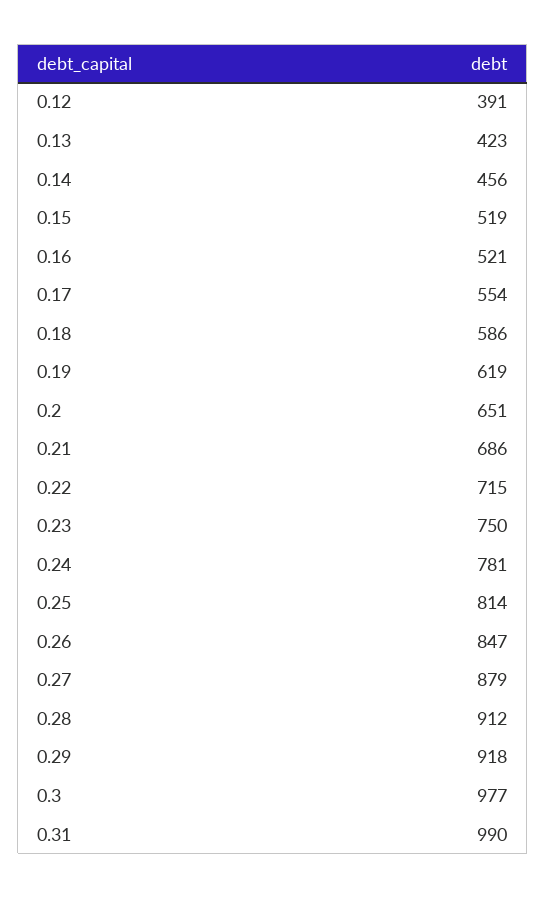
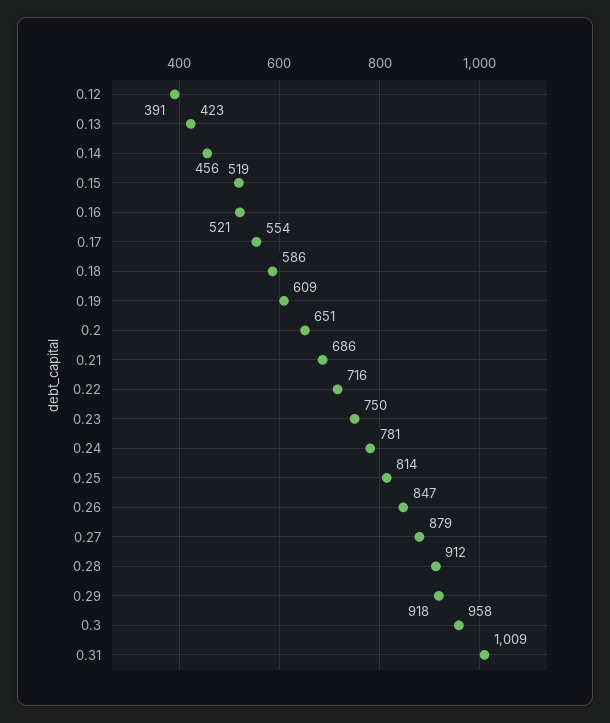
  {
    "0.12": 391,
    "0.13": 423,
    "0.14": 456,
    "0.15": 519,
    "0.16": 521,
    "0.17": 554,
    "0.18": 586,
-   "0.19": 619,
+   "0.19": 609,
    "0.2": 651,
    "0.21": 686,
-   "0.22": 715,
+   "0.22": 716,
    "0.23": 750,
    "0.24": 781,
    "0.25": 814,
    "0.26": 847,
    "0.27": 879,
    "0.28": 912,
    "0.29": 918,
-   "0.3": 977,
+   "0.3": 958,
-   "0.31": 990
+   "0.31": 1009
  }

